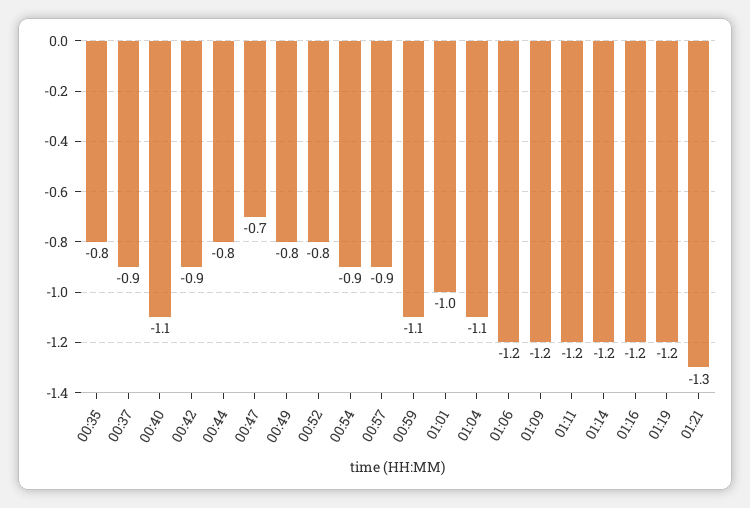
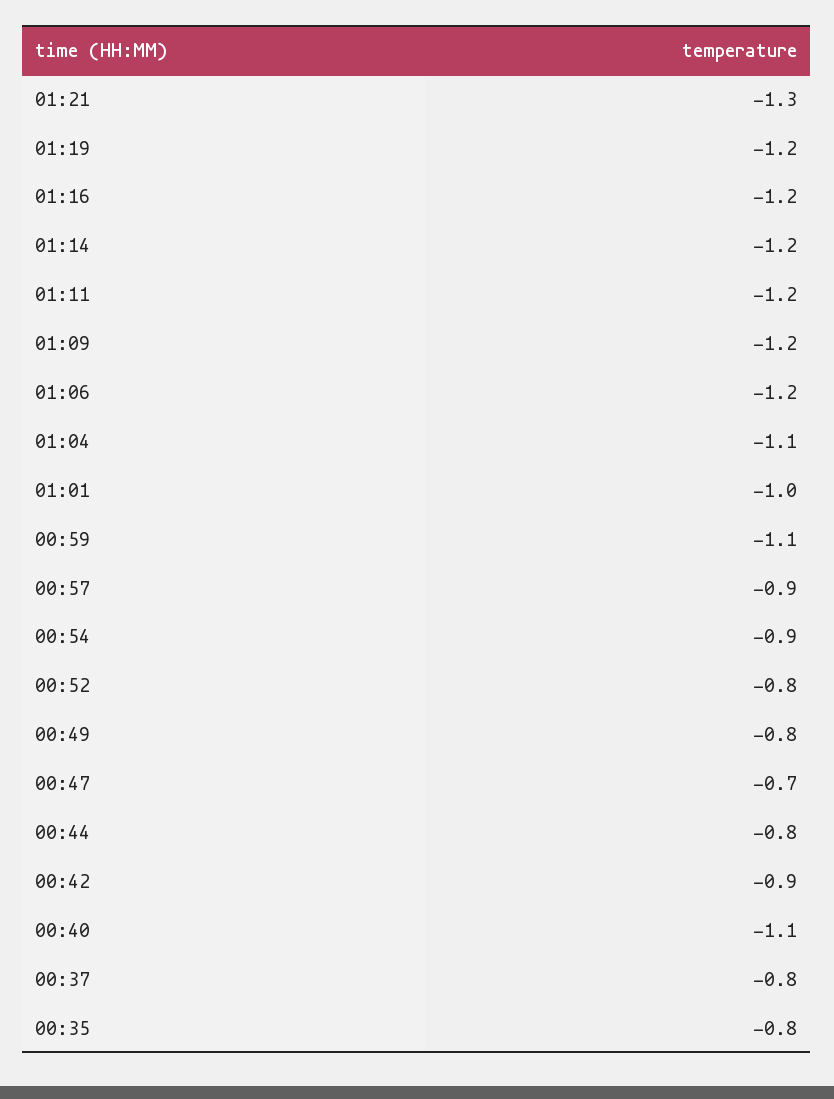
  {
    "00:35": -0.8,
-   "00:37": -0.9,
+   "00:37": -0.8,
    "00:40": -1.1,
    "00:42": -0.9,
    "00:44": -0.8,
    "00:47": -0.7,
    "00:49": -0.8,
    "00:52": -0.8,
    "00:54": -0.9,
    "00:57": -0.9,
    "00:59": -1.1,
    "01:01": -1,
    "01:04": -1.1,
    "01:06": -1.2,
    "01:09": -1.2,
    "01:11": -1.2,
    "01:14": -1.2,
    "01:16": -1.2,
    "01:19": -1.2,
    "01:21": -1.3
  }

